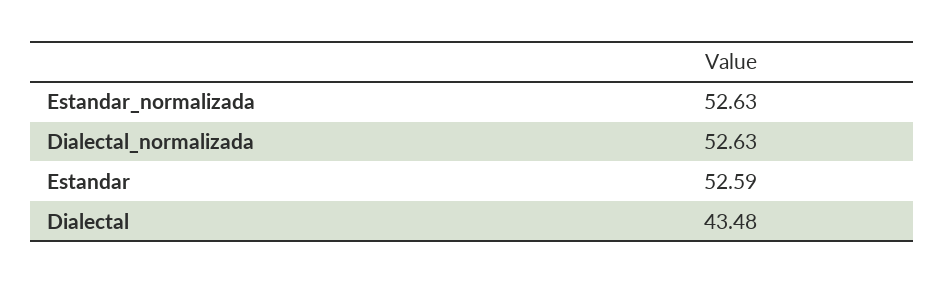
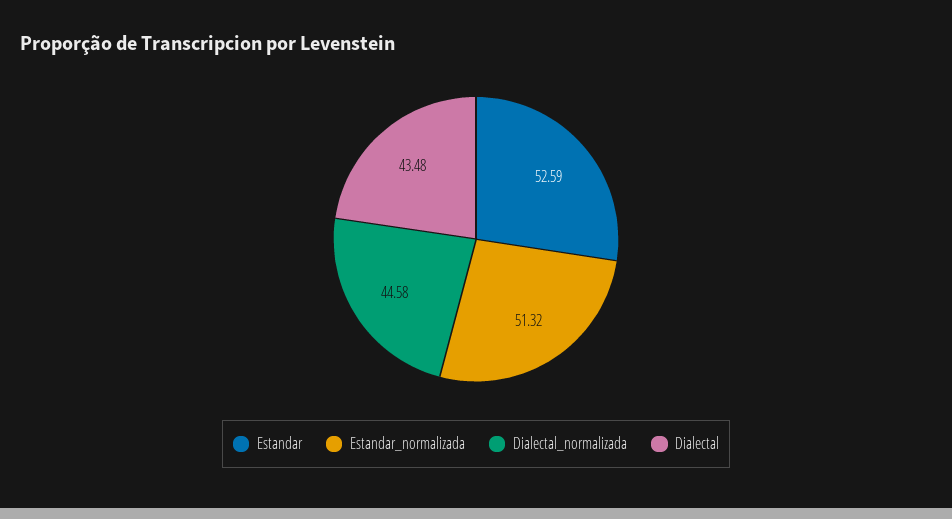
  {
-   "Estandar_normalizada": 52.63,
+   "Estandar_normalizada": 51.32,
-   "Dialectal_normalizada": 52.63,
+   "Dialectal_normalizada": 44.58,
    "Estandar": 52.59,
    "Dialectal": 43.48
  }

